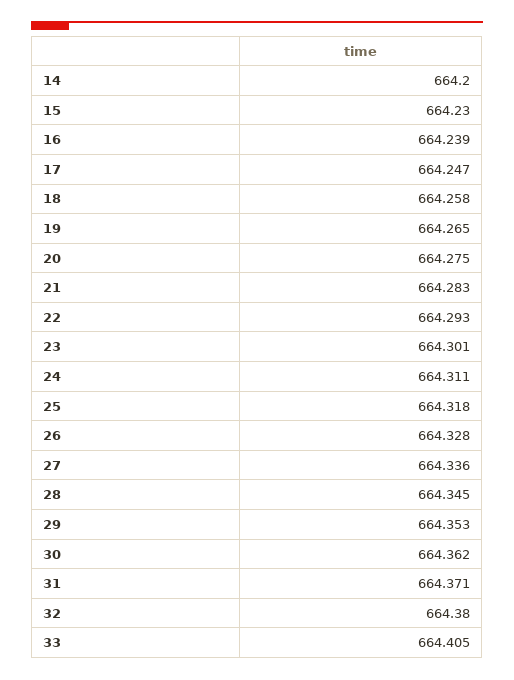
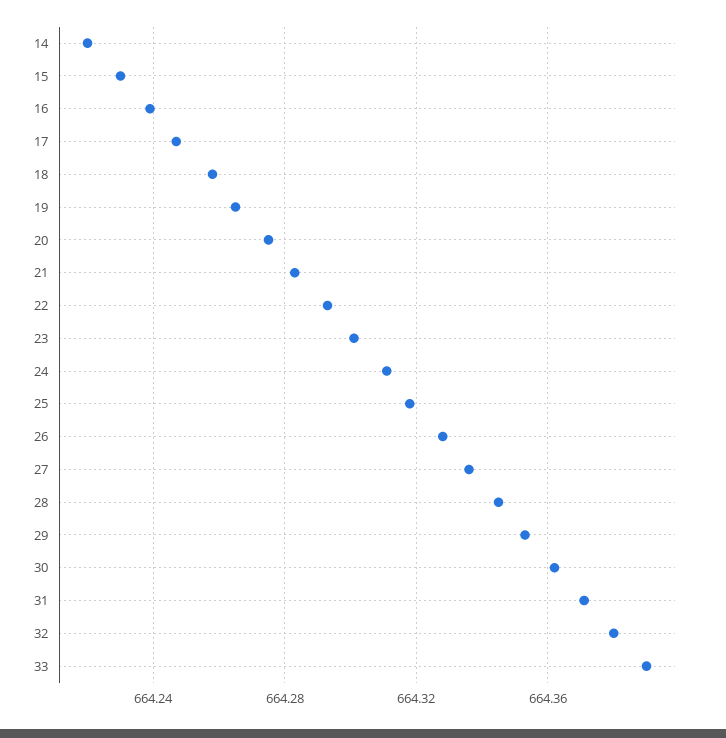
  {
-   "14": 664.2,
+   "14": 664.22,
    "15": 664.23,
    "16": 664.239,
    "17": 664.247,
    "18": 664.258,
    "19": 664.265,
    "20": 664.275,
    "21": 664.283,
    "22": 664.293,
    "23": 664.301,
    "24": 664.311,
    "25": 664.318,
    "26": 664.328,
    "27": 664.336,
    "28": 664.345,
    "29": 664.353,
    "30": 664.362,
    "31": 664.371,
    "32": 664.38,
-   "33": 664.405
+   "33": 664.39
  }

